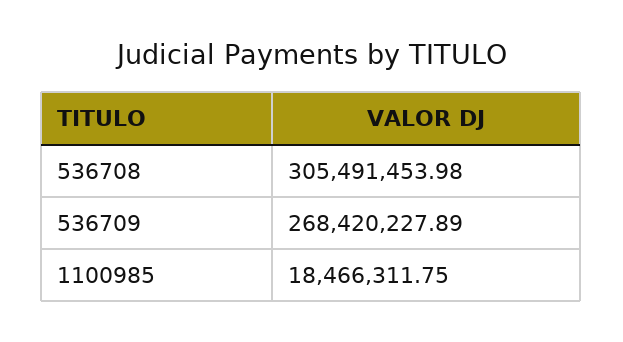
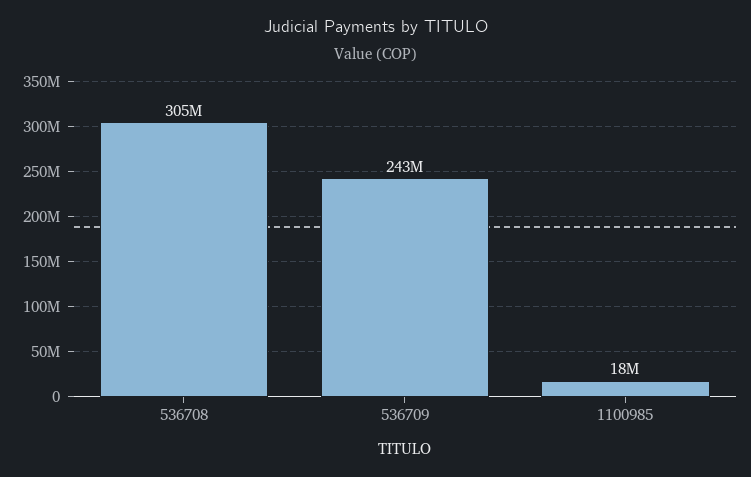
  {
    "536708": 305491453.98,
-   "536709": 268420227.89,
+   "536709": 243000000,
    "1100985": 18466311.75
  }

